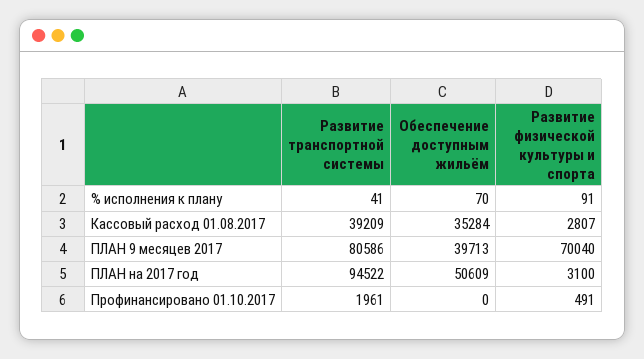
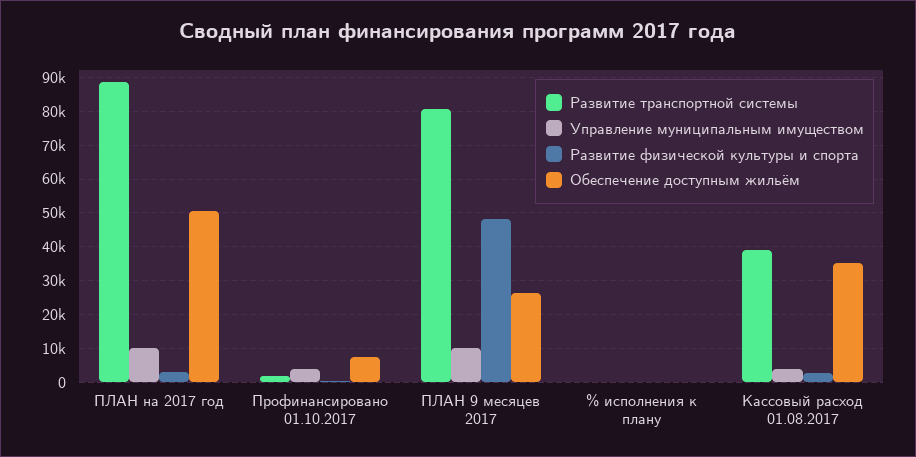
  {
    "Развитие транспортной системы": {
      "% исполнения к плану": 41,
      "Кассовый расход 01.08.2017": 39209,
      "ПЛАН 9 месяцев 2017": 80586,
-     "ПЛАН на 2017 год": 94522,
+     "ПЛАН на 2017 год": 88000,
      "Профинансировано 01.10.2017": 1961
    },
    "Обеспечение доступным жильём": {
      "% исполнения к плану": 70,
      "Кассовый расход 01.08.2017": 35284,
-     "ПЛАН 9 месяцев 2017": 39713,
+     "ПЛАН 9 месяцев 2017": 26000,
      "ПЛАН на 2017 год": 50609,
-     "Профинансировано 01.10.2017": 0
+     "Профинансировано 01.10.2017": 8000
    },
    "Развитие физической культуры и спорта": {
      "% исполнения к плану": 91,
      "Кассовый расход 01.08.2017": 2807,
-     "ПЛАН 9 месяцев 2017": 70040,
+     "ПЛАН 9 месяцев 2017": 48000,
      "ПЛАН на 2017 год": 3100,
      "Профинансировано 01.10.2017": 491
-   }
+   },
+   "Управление муниципальным имуществом": {
+     "ПЛАН на 2017 год": 10000,
+     "Профинансировано 01.10.2017": 4000,
+     "ПЛАН 9 месяцев 2017": 10000,
+     "% исполнения к плану": 0,
+     "Кассовый расход 01.08.2017": 4000
+   }
  }

